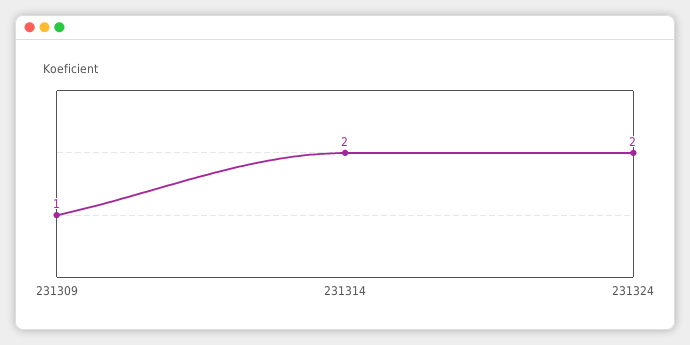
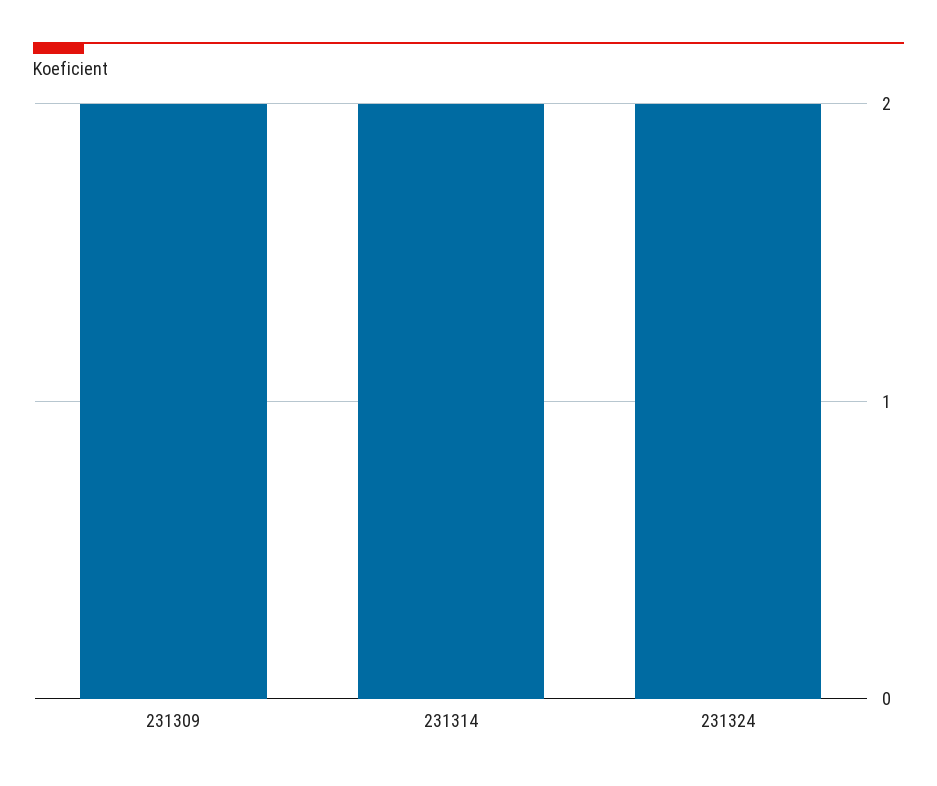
  {
-   "231309": 1,
+   "231309": 2,
    "231314": 2,
    "231324": 2
  }

